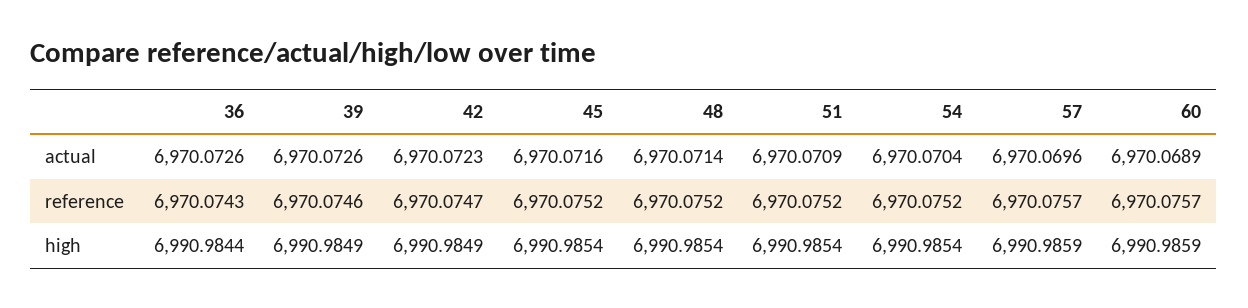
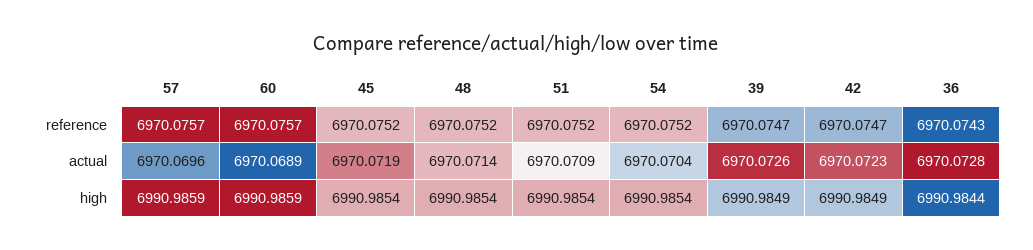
  {
    "36": {
-     "actual": 6970.0726,
+     "actual": 6970.0728,
      "reference": 6970.0743,
      "high": 6990.9844
    },
    "39": {
      "actual": 6970.0726,
-     "reference": 6970.0746,
+     "reference": 6970.0747,
      "high": 6990.9849
    },
    "42": {
      "actual": 6970.0723,
      "reference": 6970.0747,
      "high": 6990.9849
    },
    "45": {
-     "actual": 6970.0716,
+     "actual": 6970.0719,
      "reference": 6970.0752,
      "high": 6990.9854
    },
    "48": {
      "actual": 6970.0714,
      "reference": 6970.0752,
      "high": 6990.9854
    },
    "51": {
      "actual": 6970.0709,
      "reference": 6970.0752,
      "high": 6990.9854
    },
    "54": {
      "actual": 6970.0704,
      "reference": 6970.0752,
      "high": 6990.9854
    },
    "57": {
      "actual": 6970.0696,
      "reference": 6970.0757,
      "high": 6990.9859
    },
    "60": {
      "actual": 6970.0689,
      "reference": 6970.0757,
      "high": 6990.9859
    }
  }

